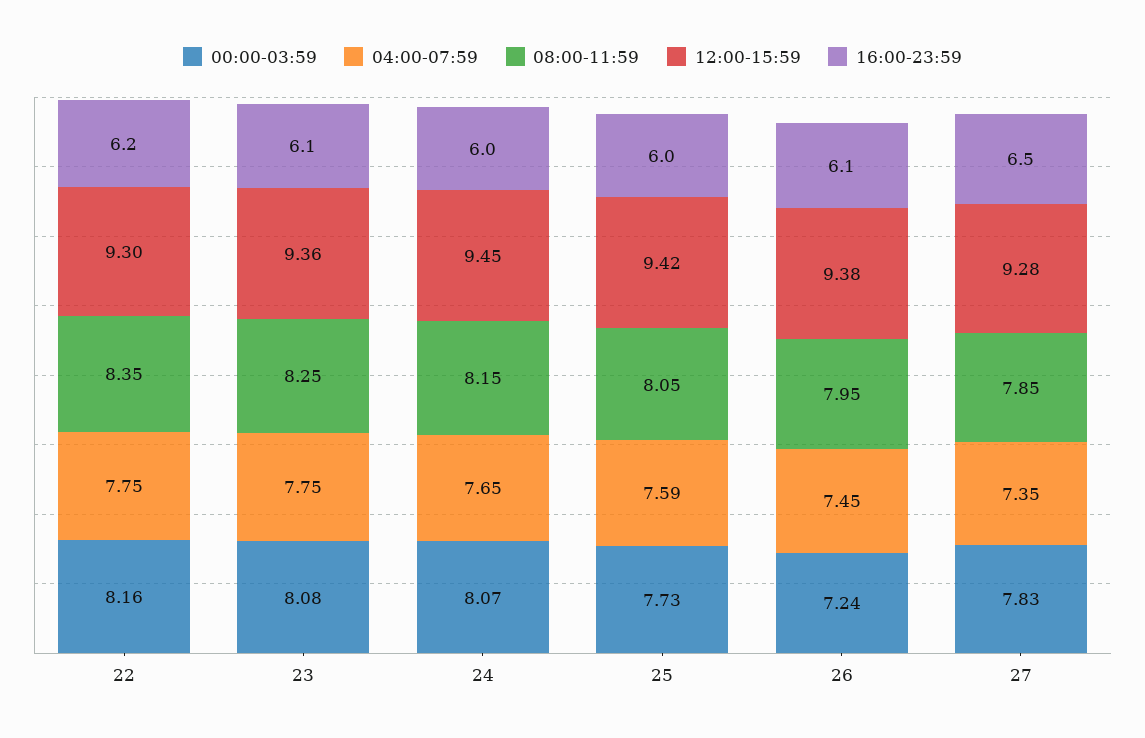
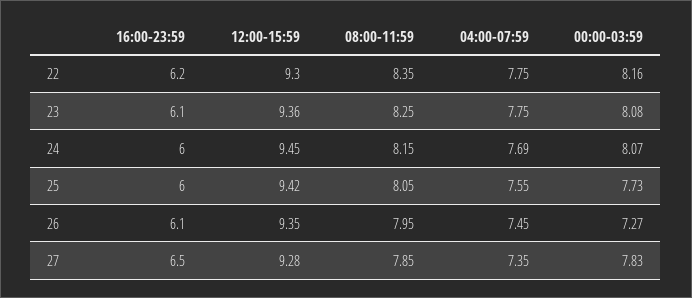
  {
    "00:00-03:59": {
      "22": 8.16,
      "23": 8.08,
      "24": 8.07,
      "25": 7.73,
-     "26": 7.24,
+     "26": 7.27,
      "27": 7.83
    },
    "04:00-07:59": {
      "22": 7.75,
      "23": 7.75,
-     "24": 7.65,
+     "24": 7.69,
-     "25": 7.59,
+     "25": 7.55,
      "26": 7.45,
      "27": 7.35
    },
    "08:00-11:59": {
      "22": 8.35,
      "23": 8.25,
      "24": 8.15,
      "25": 8.05,
      "26": 7.95,
      "27": 7.85
    },
    "12:00-15:59": {
      "22": 9.3,
      "23": 9.36,
      "24": 9.45,
      "25": 9.42,
-     "26": 9.38,
+     "26": 9.35,
      "27": 9.28
    },
    "16:00-23:59": {
      "22": 6.2,
      "23": 6.1,
      "24": 6,
      "25": 6,
      "26": 6.1,
      "27": 6.5
    }
  }

